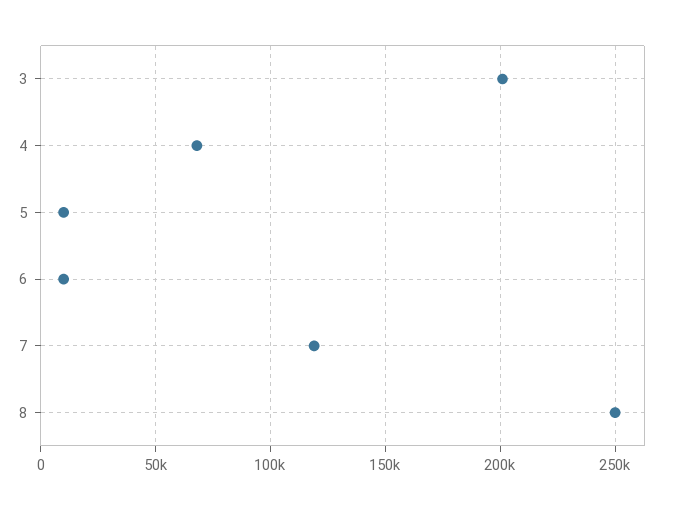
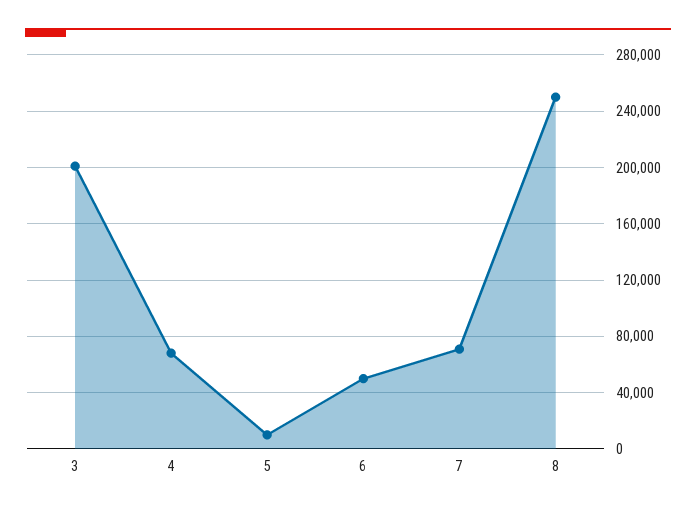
  {
    "3": 200000,
    "4": 70000,
    "5": 10000,
-   "6": 10000,
+   "6": 50000,
-   "7": 120000,
+   "7": 70000,
    "8": 250000
  }

